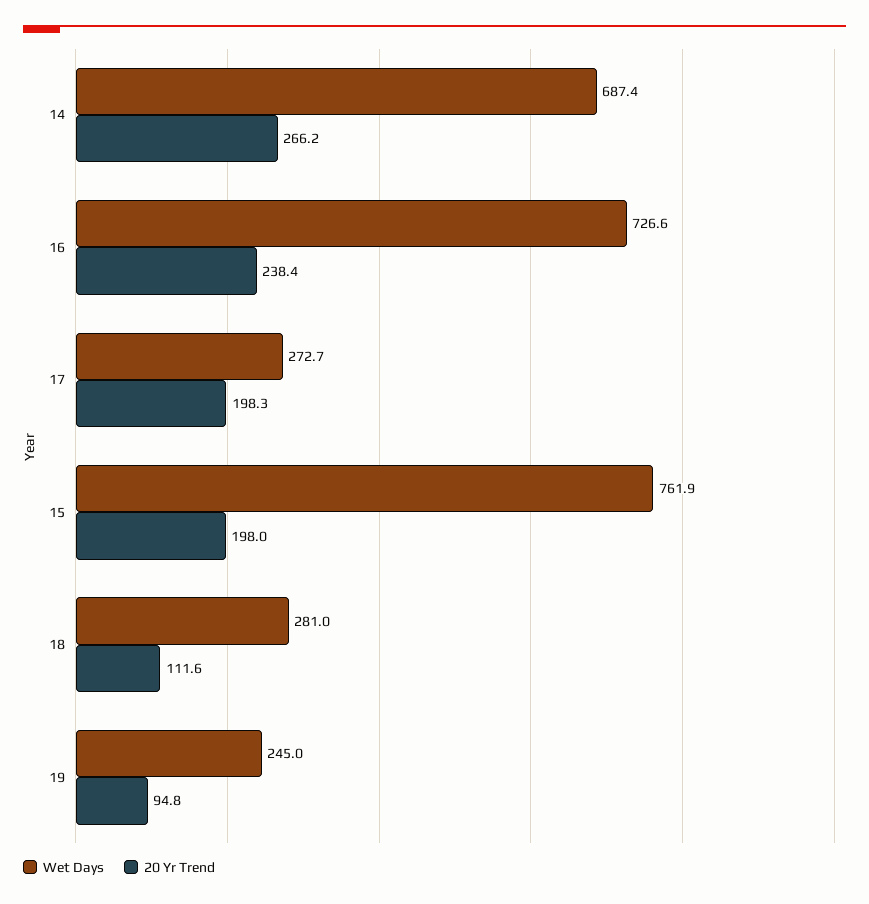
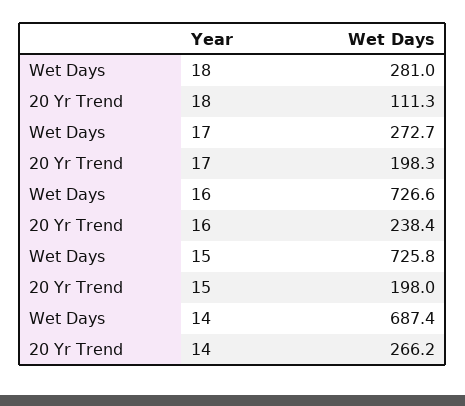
  {
    "Wet Days": {
      "14": 687.4,
      "16": 726.6,
      "17": 272.7,
-     "15": 761.9,
+     "15": 725.8,
-     "18": 281,
+     "18": 281
-     "19": 245
    },
    "20 Yr Trend": {
      "14": 266.2,
      "16": 238.4,
      "17": 198.3,
      "15": 198,
-     "18": 111.6,
+     "18": 111.3
-     "19": 94.8
    }
  }

